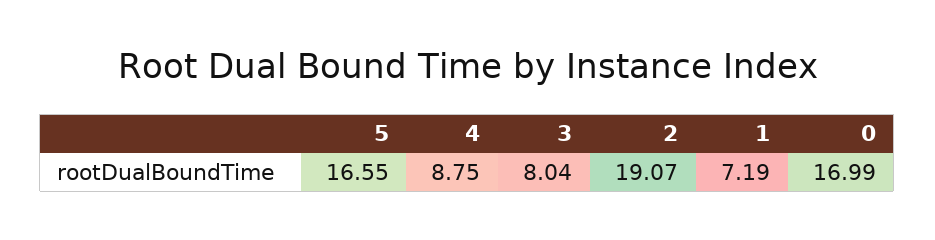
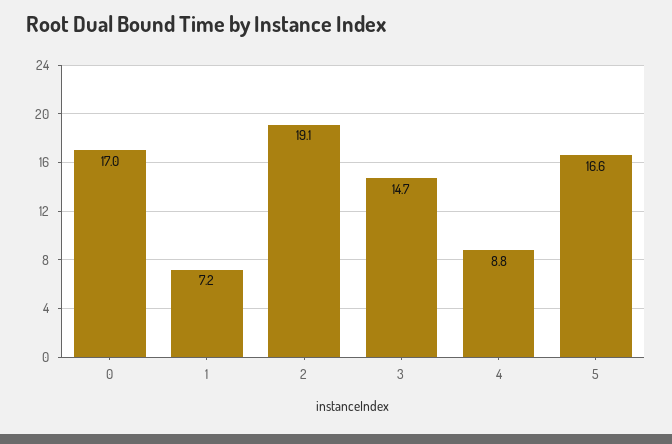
  {
    "5": 16.55,
    "4": 8.75,
-   "3": 8.04,
+   "3": 14.7,
    "2": 19.07,
    "1": 7.19,
    "0": 16.99
  }

